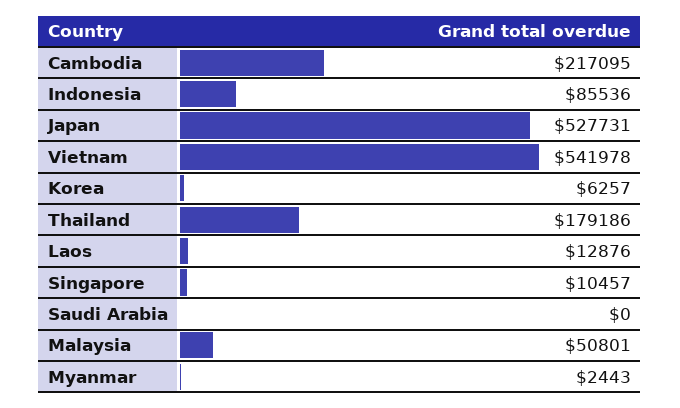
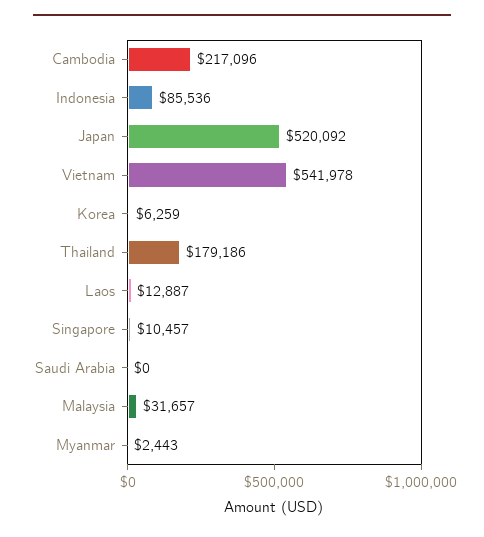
  {
-   "Cambodia": 217095,
+   "Cambodia": 217096,
    "Indonesia": 85536,
-   "Japan": 527731,
+   "Japan": 520092,
    "Vietnam": 541978,
-   "Korea": 6257,
+   "Korea": 6259,
    "Thailand": 179186,
-   "Laos": 12876,
+   "Laos": 12887,
    "Singapore": 10457,
    "Saudi Arabia": 0,
-   "Malaysia": 50801,
+   "Malaysia": 31657,
    "Myanmar": 2443
  }

